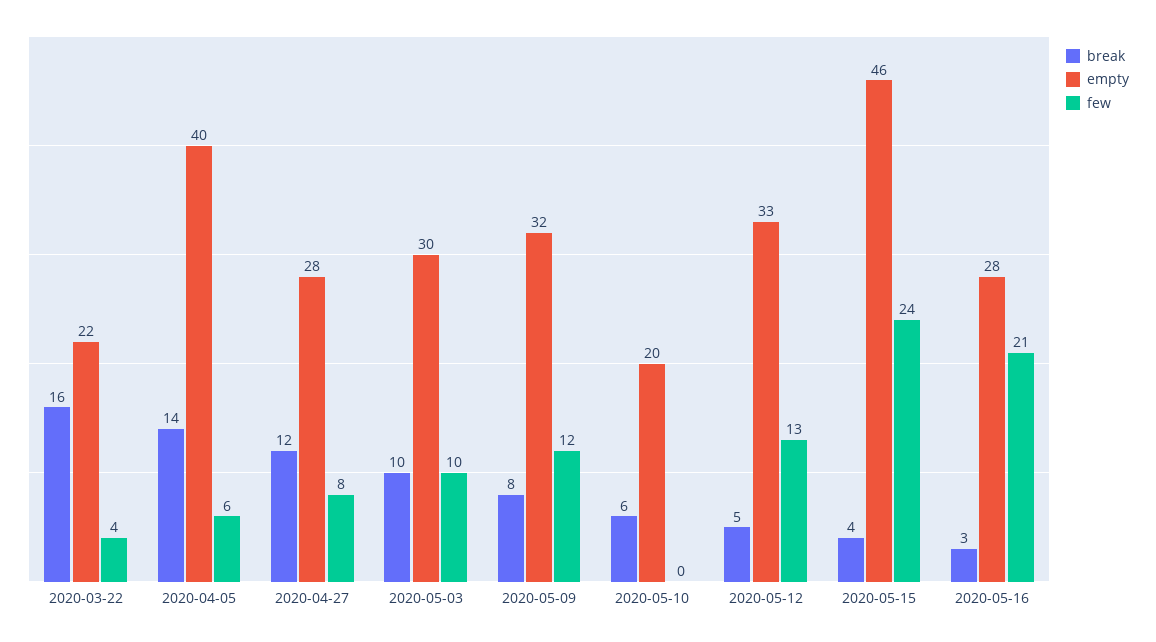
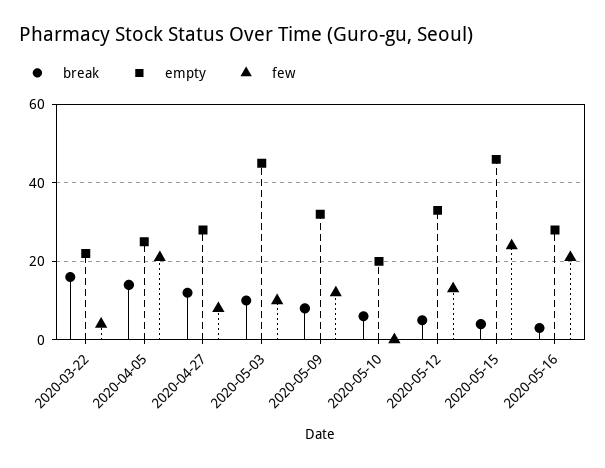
  {
    "break": {
      "2020-03-22": 16,
      "2020-04-05": 14,
      "2020-04-27": 12,
      "2020-05-03": 10,
      "2020-05-09": 8,
      "2020-05-10": 6,
      "2020-05-12": 5,
      "2020-05-15": 4,
      "2020-05-16": 3
    },
    "empty": {
      "2020-03-22": 22,
-     "2020-04-05": 40,
+     "2020-04-05": 25,
      "2020-04-27": 28,
-     "2020-05-03": 30,
+     "2020-05-03": 45,
      "2020-05-09": 32,
      "2020-05-10": 20,
      "2020-05-12": 33,
      "2020-05-15": 46,
      "2020-05-16": 28
    },
    "few": {
      "2020-03-22": 4,
-     "2020-04-05": 6,
+     "2020-04-05": 20,
      "2020-04-27": 8,
      "2020-05-03": 10,
      "2020-05-09": 12,
      "2020-05-10": 0,
      "2020-05-12": 13,
      "2020-05-15": 24,
      "2020-05-16": 21
    }
  }

